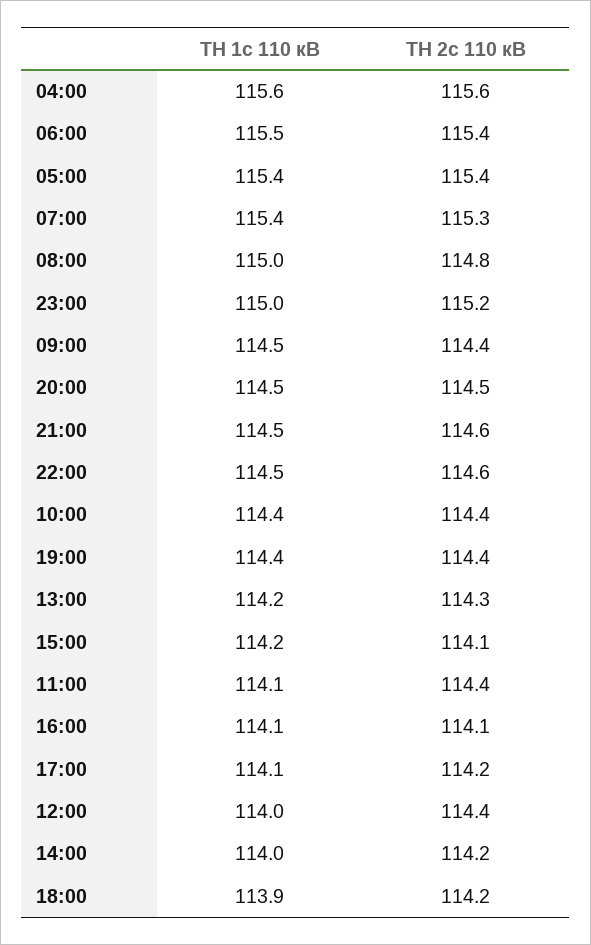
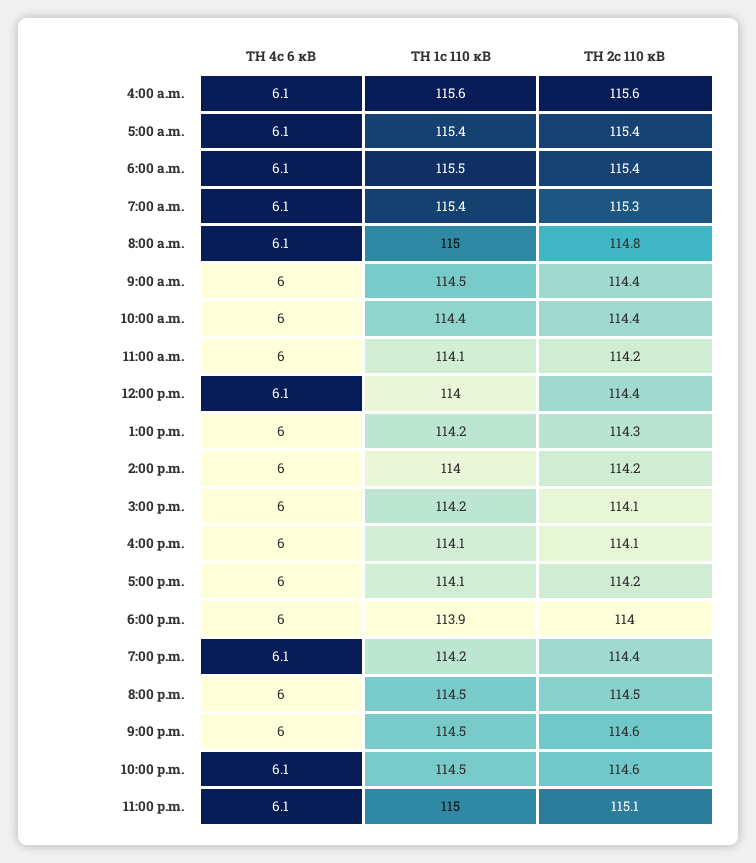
  {
    "ТН 1с 110 кВ": {
      "04:00": 115.6,
      "06:00": 115.5,
      "05:00": 115.4,
      "07:00": 115.4,
      "08:00": 115,
      "23:00": 115,
      "09:00": 114.5,
      "20:00": 114.5,
      "21:00": 114.5,
      "22:00": 114.5,
      "10:00": 114.4,
-     "19:00": 114.4,
+     "19:00": 114.2,
      "13:00": 114.2,
      "15:00": 114.2,
      "11:00": 114.1,
      "16:00": 114.1,
      "17:00": 114.1,
      "12:00": 114,
      "14:00": 114,
      "18:00": 113.9
    },
    "ТН 2с 110 кВ": {
      "04:00": 115.6,
      "06:00": 115.4,
      "05:00": 115.4,
      "07:00": 115.3,
      "08:00": 114.8,
-     "23:00": 115.2,
+     "23:00": 115.1,
      "09:00": 114.4,
      "20:00": 114.5,
      "21:00": 114.6,
      "22:00": 114.6,
      "10:00": 114.4,
      "19:00": 114.4,
      "13:00": 114.3,
      "15:00": 114.1,
-     "11:00": 114.4,
+     "11:00": 114.2,
      "16:00": 114.1,
      "17:00": 114.2,
      "12:00": 114.4,
      "14:00": 114.2,
-     "18:00": 114.2
+     "18:00": 114
-   }
+   },
+   "ТН 4с 6 кВ": {
+     "04:00": 6.1,
+     "05:00": 6.1,
+     "06:00": 6.1,
+     "07:00": 6.1,
+     "08:00": 6.1,
+     "09:00": 6,
+     "10:00": 6,
+     "11:00": 6,
+     "12:00": 6.1,
+     "13:00": 6,
+     "14:00": 6,
+     "15:00": 6,
+     "16:00": 6,
+     "17:00": 6,
+     "18:00": 6,
+     "19:00": 6.1,
+     "20:00": 6,
+     "21:00": 6,
+     "22:00": 6.1,
+     "23:00": 6.1
+   }
  }

